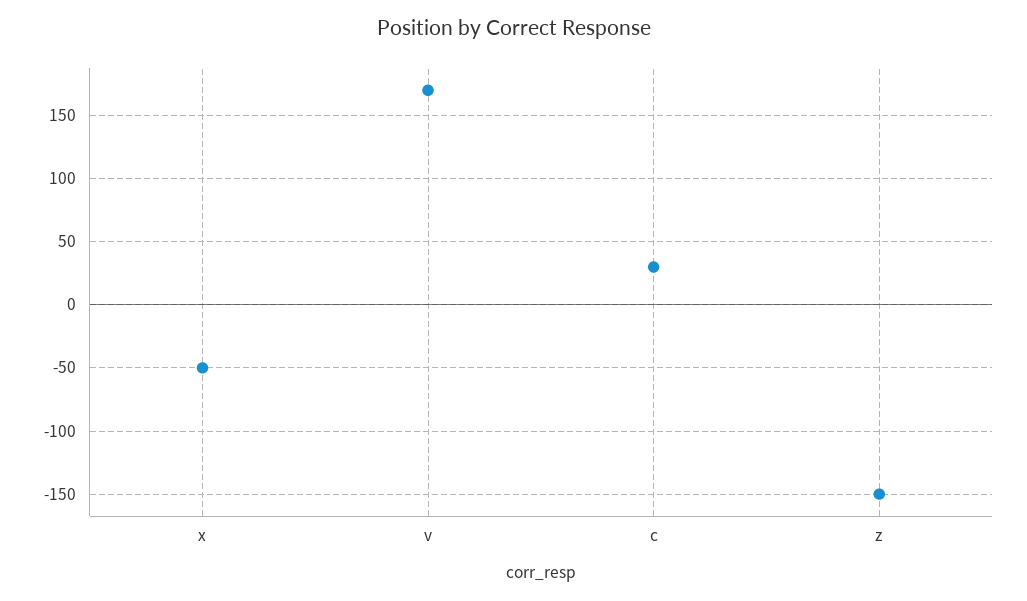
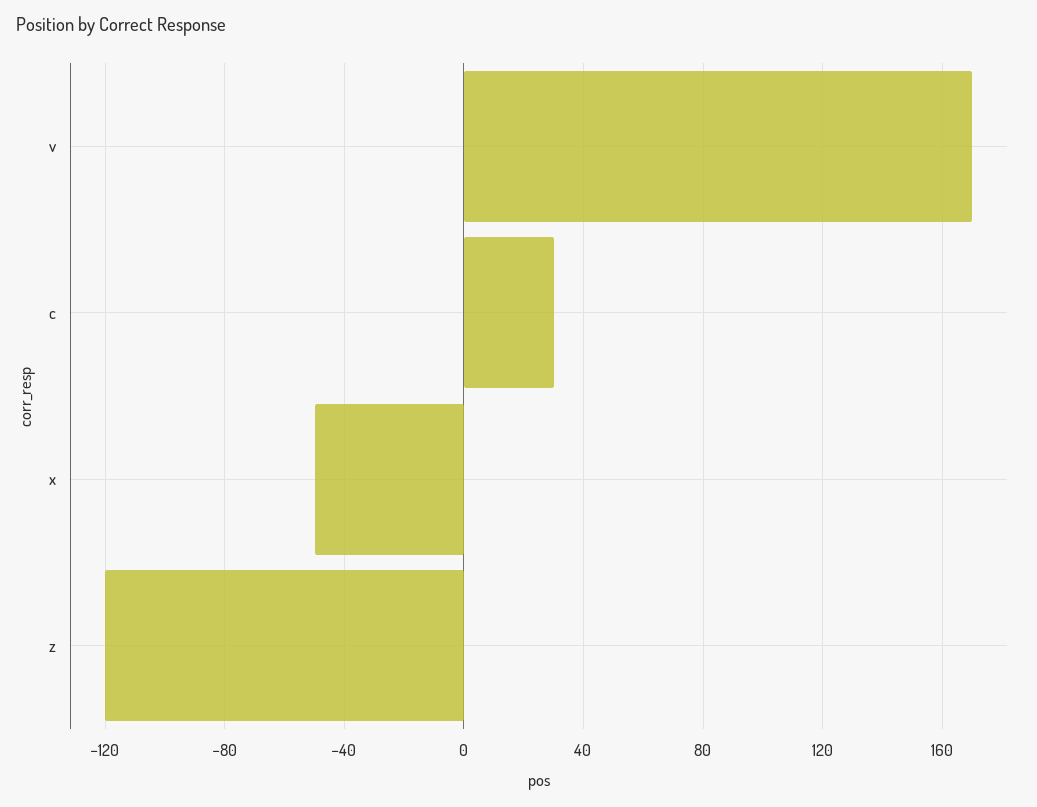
  {
    "x": -50,
    "v": 170,
    "c": 30,
-   "z": -150
+   "z": -120
  }

